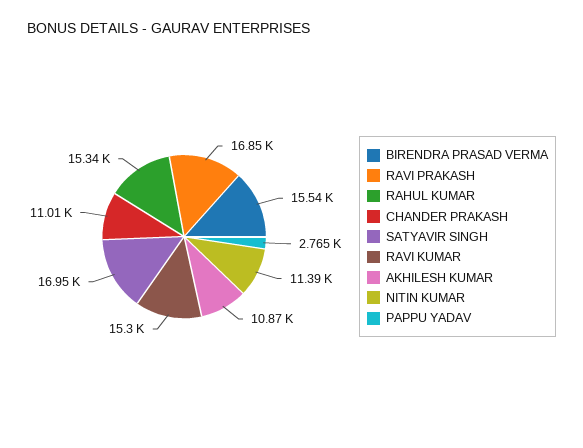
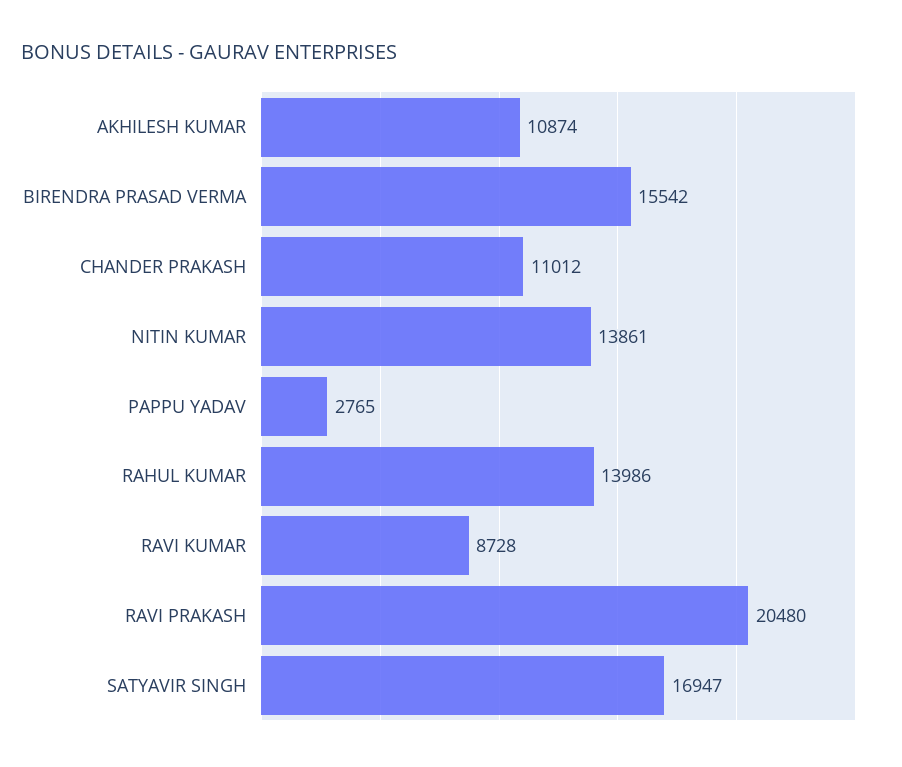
  {
    "BIRENDRA PRASAD VERMA": 15542,
-   "RAVI PRAKASH": 16850,
+   "RAVI PRAKASH": 20480,
-   "RAHUL KUMAR": 15340,
+   "RAHUL KUMAR": 13986,
    "CHANDER PRAKASH": 11012,
    "SATYAVIR SINGH": 16947,
-   "RAVI KUMAR": 15300,
+   "RAVI KUMAR": 8728,
    "AKHILESH KUMAR": 10874,
-   "NITIN KUMAR": 11390,
+   "NITIN KUMAR": 13861,
    "PAPPU YADAV": 2765
  }

